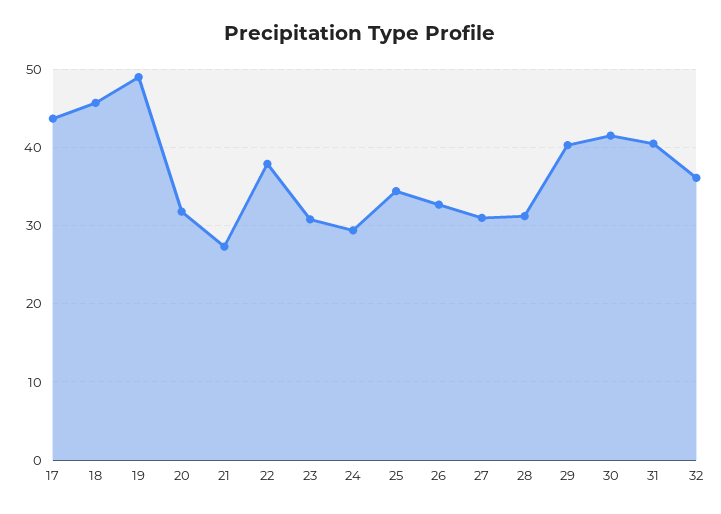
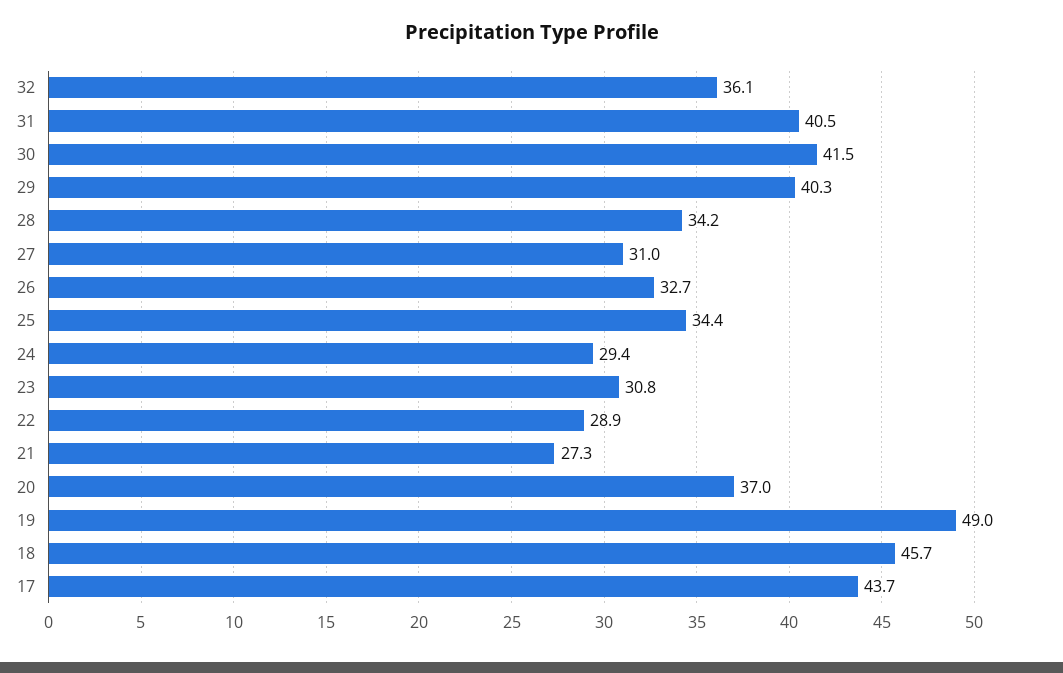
  {
    "17": 43.7,
    "18": 45.7,
    "19": 49,
-   "20": 32,
+   "20": 37,
    "21": 27.3,
-   "22": 38,
+   "22": 28.9,
    "23": 30.8,
    "24": 29.4,
    "25": 34.4,
    "26": 32.7,
    "27": 31,
-   "28": 31,
+   "28": 34.2,
    "29": 40.3,
    "30": 41.5,
    "31": 40.5,
    "32": 36.1
  }

